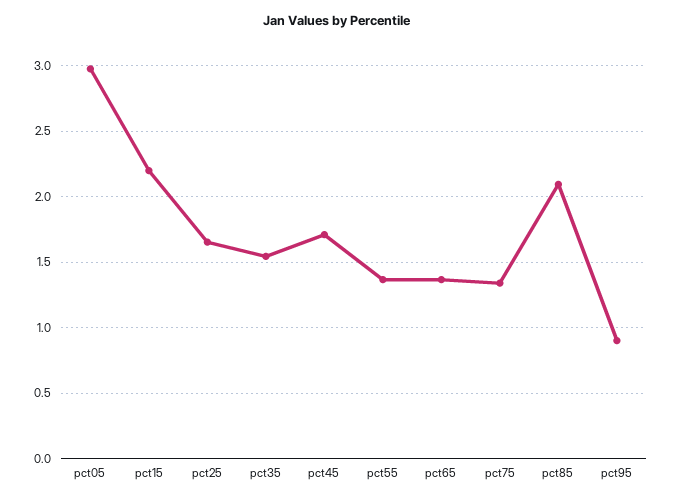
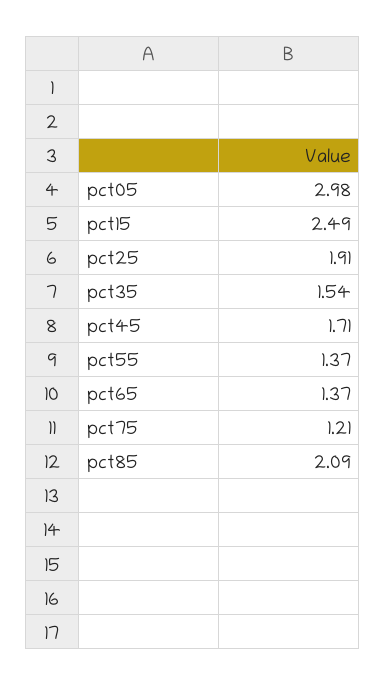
  {
    "pct05": 2.98,
-   "pct15": 2.2,
+   "pct15": 2.49,
-   "pct25": 1.65,
+   "pct25": 1.91,
    "pct35": 1.54,
    "pct45": 1.71,
    "pct55": 1.37,
    "pct65": 1.37,
-   "pct75": 1.35,
+   "pct75": 1.21,
-   "pct85": 2.09,
+   "pct85": 2.09
-   "pct95": 0.9
  }

